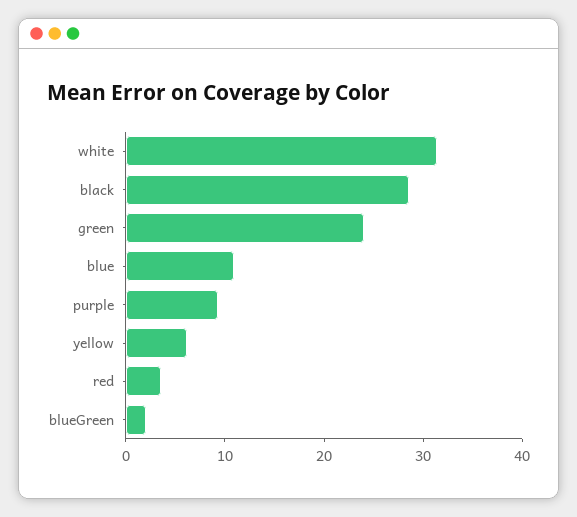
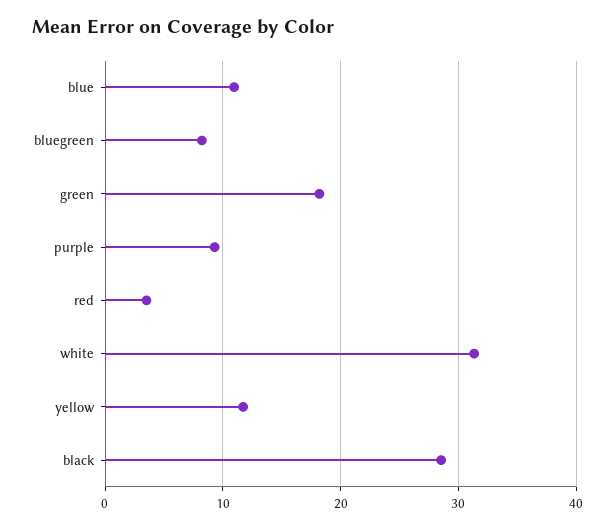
  {
    "white": 31,
    "black": 29,
-   "green": 24,
+   "green": 18,
    "blue": 11,
    "purple": 9,
-   "yellow": 6,
+   "yellow": 12,
    "red": 4,
-   "blueGreen": 2
+   "blueGreen": 8
  }

